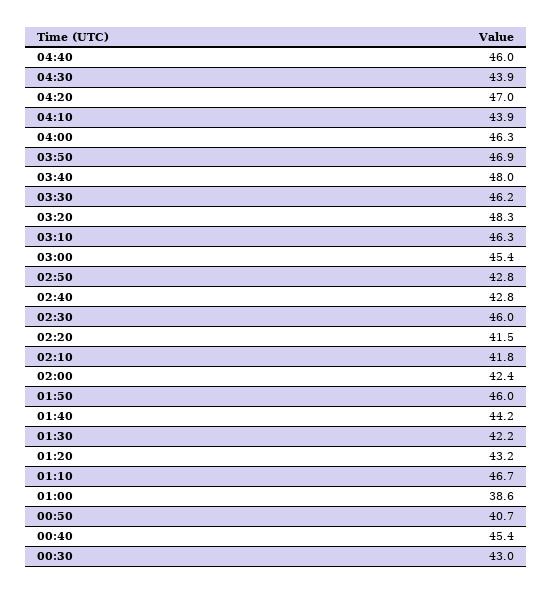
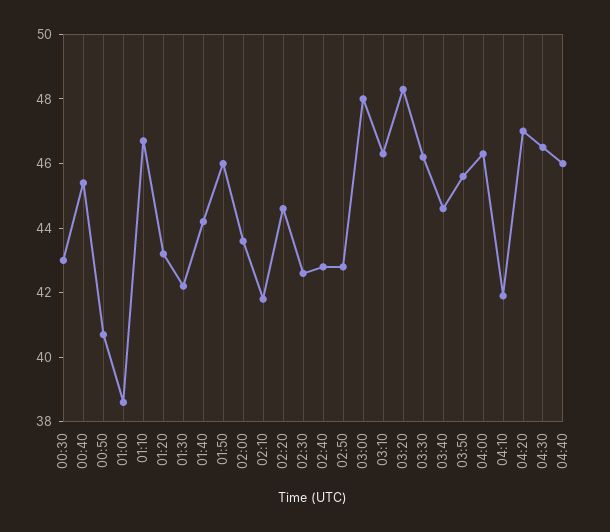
  {
    "04:40": 46,
-   "04:30": 43.9,
+   "04:30": 46.5,
    "04:20": 47,
-   "04:10": 43.9,
+   "04:10": 42,
    "04:00": 46.3,
-   "03:50": 46.9,
+   "03:50": 45.5,
-   "03:40": 48,
+   "03:40": 44.5,
    "03:30": 46.2,
    "03:20": 48.3,
    "03:10": 46.3,
-   "03:00": 45.4,
+   "03:00": 48,
    "02:50": 42.8,
    "02:40": 42.8,
-   "02:30": 46,
+   "02:30": 42.5,
-   "02:20": 41.5,
+   "02:20": 44.5,
    "02:10": 41.8,
-   "02:00": 42.4,
+   "02:00": 43.5,
    "01:50": 46,
    "01:40": 44.2,
    "01:30": 42.2,
    "01:20": 43.2,
    "01:10": 46.7,
    "01:00": 38.6,
    "00:50": 40.7,
    "00:40": 45.4,
    "00:30": 43
  }

